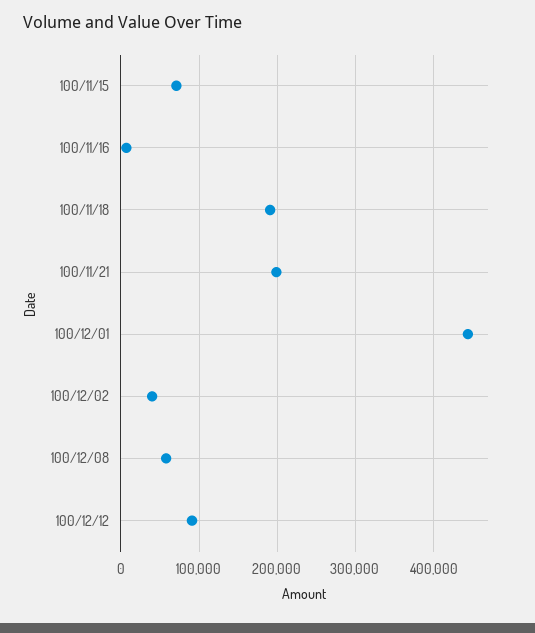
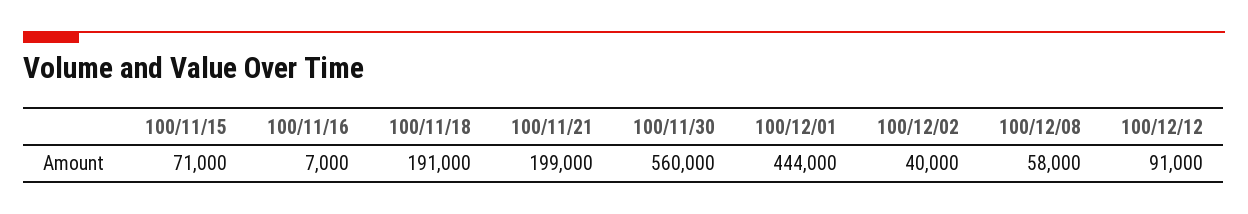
  {
    "100/11/15": 71000,
    "100/11/16": 7000,
    "100/11/18": 191000,
    "100/11/21": 199000,
    "100/12/01": 444000,
    "100/12/02": 40000,
    "100/12/08": 58000,
-   "100/12/12": 91000
+   "100/12/12": 91000,
+   "100/11/30": 560000
  }

